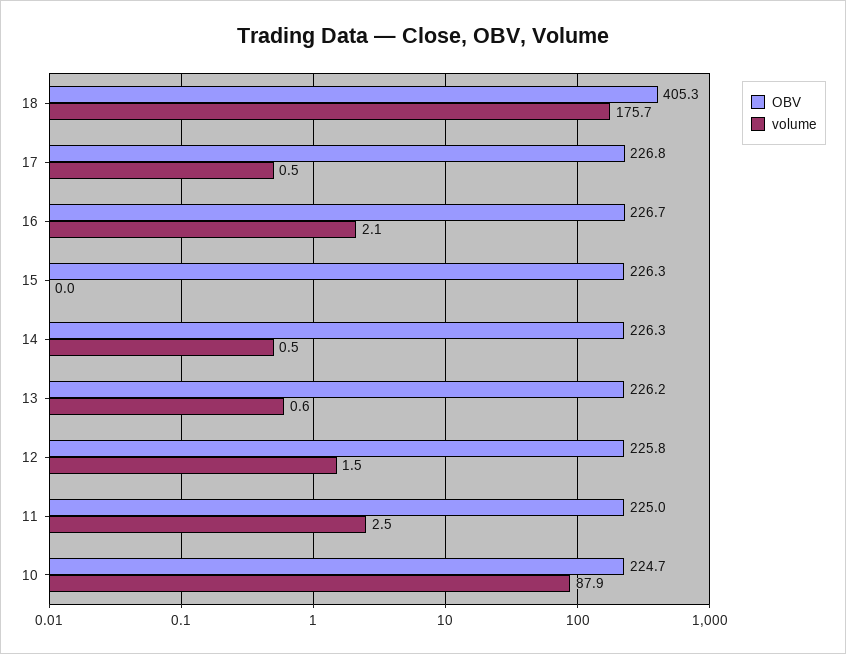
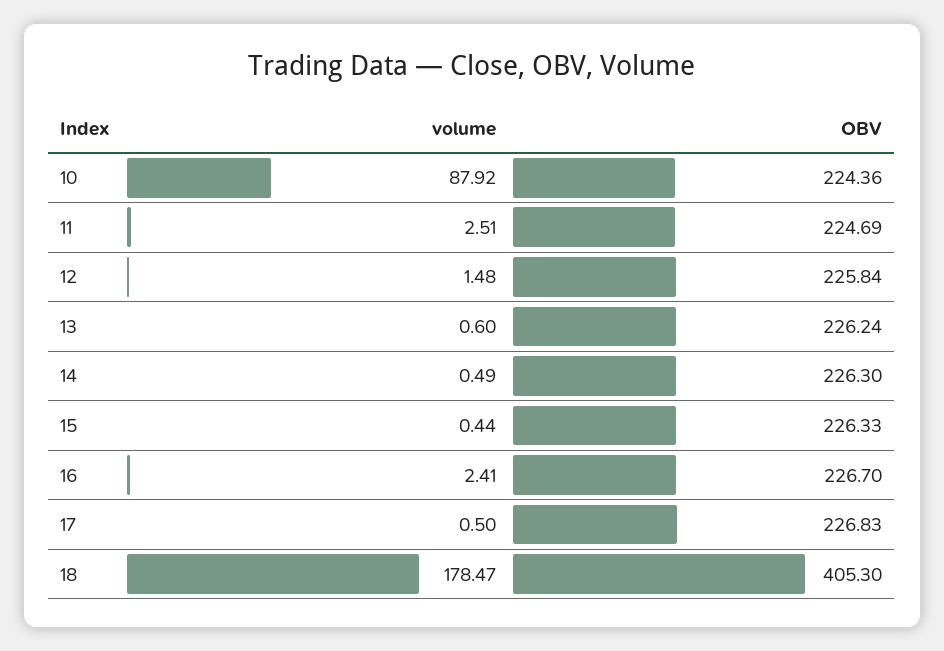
  {
    "OBV": {
      "18": 405.3,
      "17": 226.83,
      "16": 226.7,
      "15": 226.33,
      "14": 226.3,
      "13": 226.24,
      "12": 225.84,
-     "11": 225,
+     "11": 224.69,
-     "10": 224.7
+     "10": 224.36
    },
    "volume": {
-     "18": 175.7,
+     "18": 178.47,
      "17": 0.5,
-     "16": 2.1,
+     "16": 2.41,
-     "15": 0,
+     "15": 0.44,
      "14": 0.49,
      "13": 0.6,
      "12": 1.48,
      "11": 2.51,
      "10": 87.92
    }
  }

